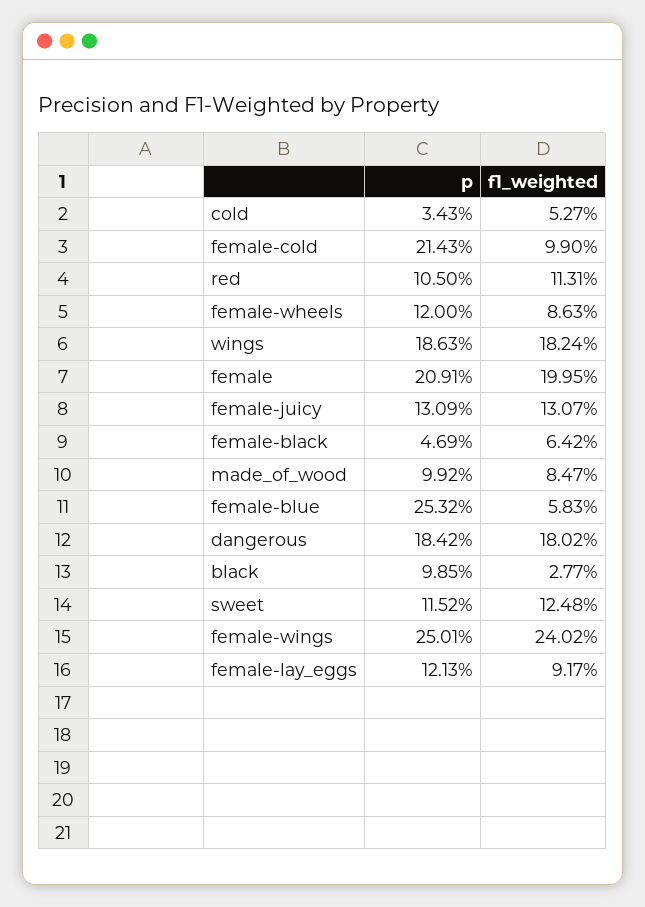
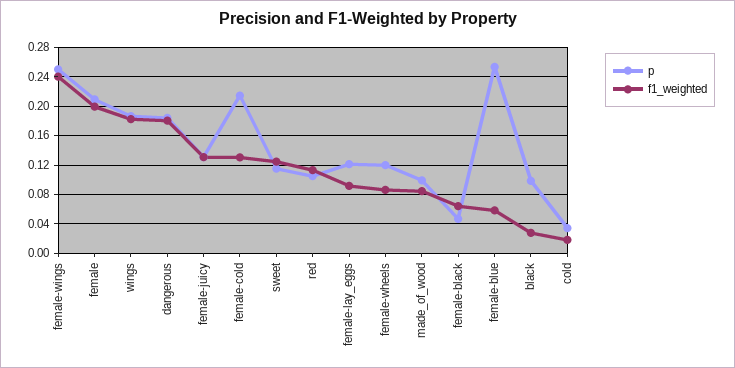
  {
    "p": {
      "cold": 0.0343,
      "female-cold": 0.2143,
      "red": 0.105,
      "female-wheels": 0.12,
      "wings": 0.1863,
      "female": 0.2091,
      "female-juicy": 0.1309,
      "female-black": 0.0469,
      "made_of_wood": 0.0992,
      "female-blue": 0.2532,
      "dangerous": 0.1842,
      "black": 0.0985,
      "sweet": 0.1152,
      "female-wings": 0.2501,
      "female-lay_eggs": 0.1213
    },
    "f1_weighted": {
-     "cold": 0.0527,
+     "cold": 0.02,
-     "female-cold": 0.099,
+     "female-cold": 0.13,
      "red": 0.1131,
      "female-wheels": 0.0863,
      "wings": 0.1824,
      "female": 0.1995,
      "female-juicy": 0.1307,
      "female-black": 0.0642,
      "made_of_wood": 0.0847,
      "female-blue": 0.0583,
      "dangerous": 0.1802,
      "black": 0.0277,
      "sweet": 0.1248,
      "female-wings": 0.2402,
      "female-lay_eggs": 0.0917
    }
  }

